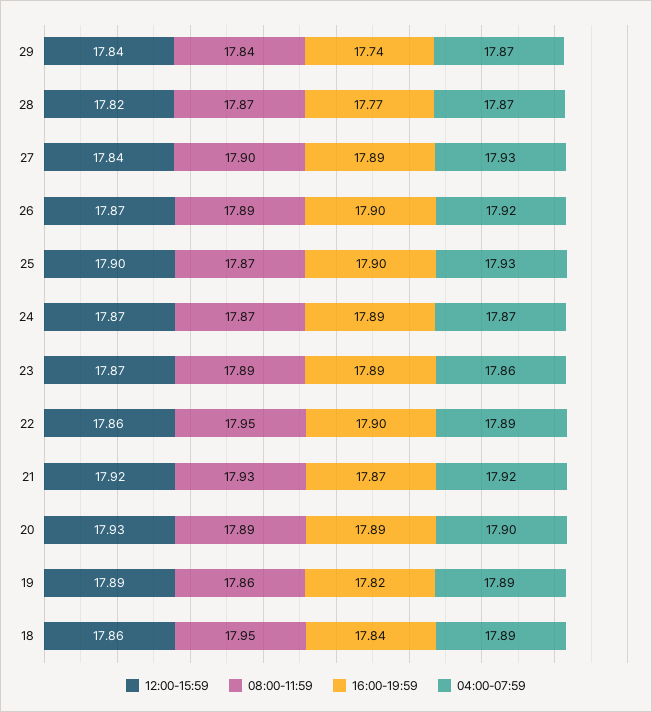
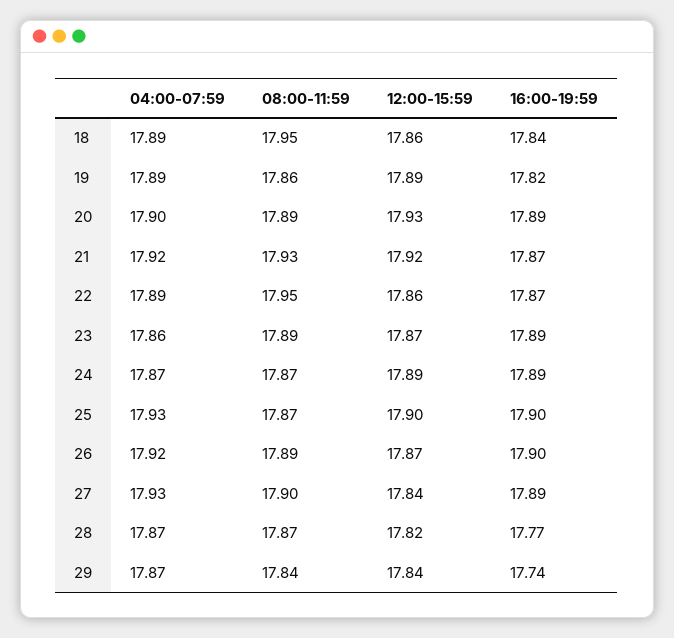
  {
    "12:00-15:59": {
      "29": 17.84,
      "28": 17.82,
      "27": 17.84,
      "26": 17.87,
      "25": 17.9,
-     "24": 17.87,
+     "24": 17.89,
      "23": 17.87,
      "22": 17.86,
      "21": 17.92,
      "20": 17.93,
      "19": 17.89,
      "18": 17.86
    },
    "08:00-11:59": {
      "29": 17.84,
      "28": 17.87,
      "27": 17.9,
      "26": 17.89,
      "25": 17.87,
      "24": 17.87,
      "23": 17.89,
      "22": 17.95,
      "21": 17.93,
      "20": 17.89,
      "19": 17.86,
      "18": 17.95
    },
    "16:00-19:59": {
      "29": 17.74,
      "28": 17.77,
      "27": 17.89,
      "26": 17.9,
      "25": 17.9,
      "24": 17.89,
      "23": 17.89,
-     "22": 17.9,
+     "22": 17.87,
      "21": 17.87,
      "20": 17.89,
      "19": 17.82,
      "18": 17.84
    },
    "04:00-07:59": {
      "29": 17.87,
      "28": 17.87,
      "27": 17.93,
      "26": 17.92,
      "25": 17.93,
      "24": 17.87,
      "23": 17.86,
      "22": 17.89,
      "21": 17.92,
      "20": 17.9,
      "19": 17.89,
      "18": 17.89
    }
  }

